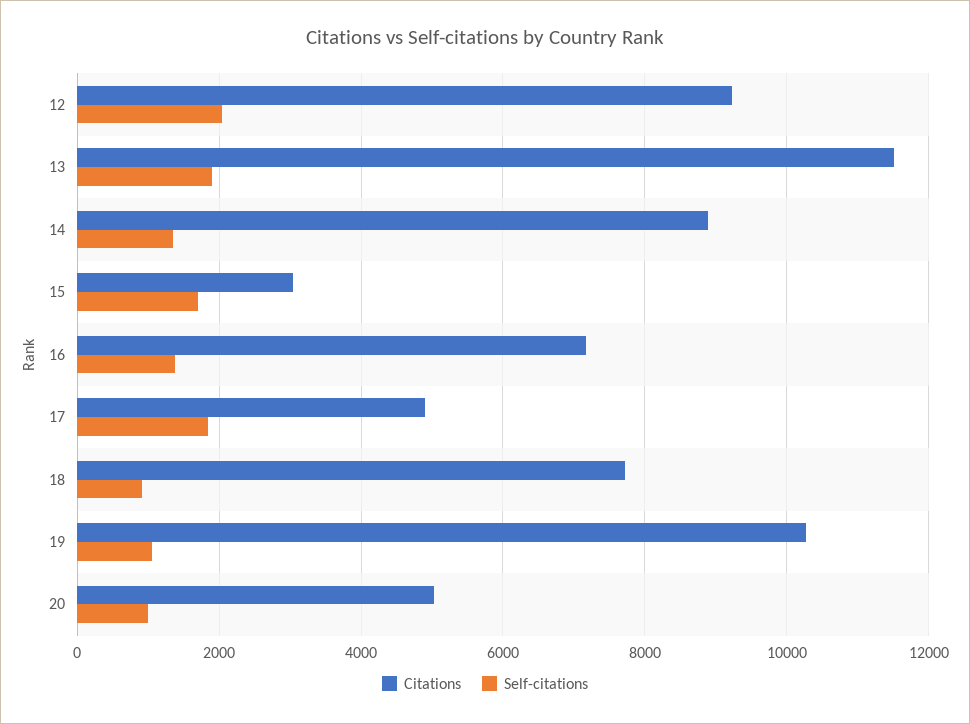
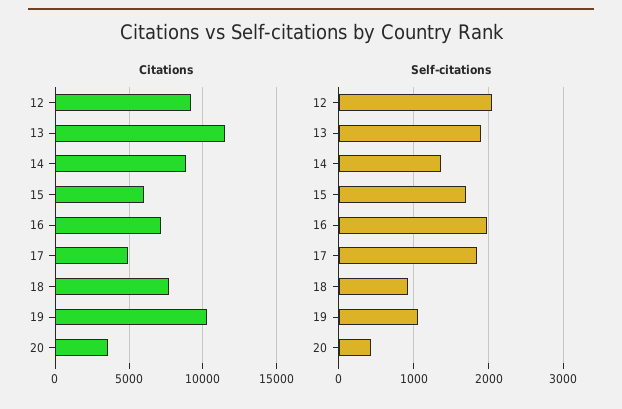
  {
    "Citations": {
      "12": 9200,
      "13": 11600,
      "14": 8800,
-     "15": 3000,
+     "15": 6000,
      "16": 7200,
      "17": 4800,
      "18": 7800,
      "19": 10200,
-     "20": 5000
+     "20": 3500
    },
    "Self-citations": {
      "12": 2000,
      "13": 1900,
      "14": 1400,
      "15": 1700,
-     "16": 1400,
+     "16": 2000,
      "17": 1800,
      "18": 900,
      "19": 1100,
-     "20": 1000
+     "20": 400
    }
  }

